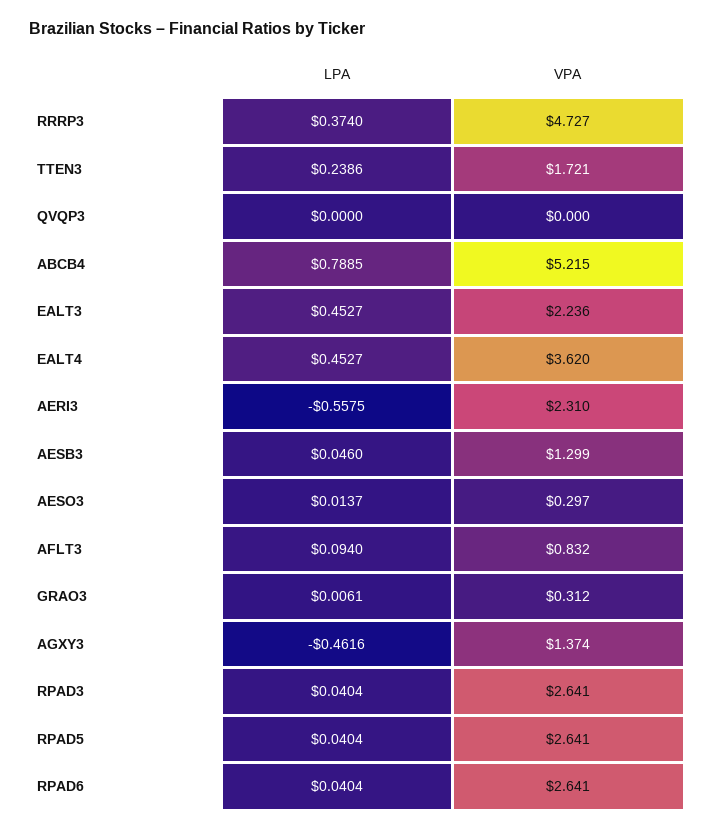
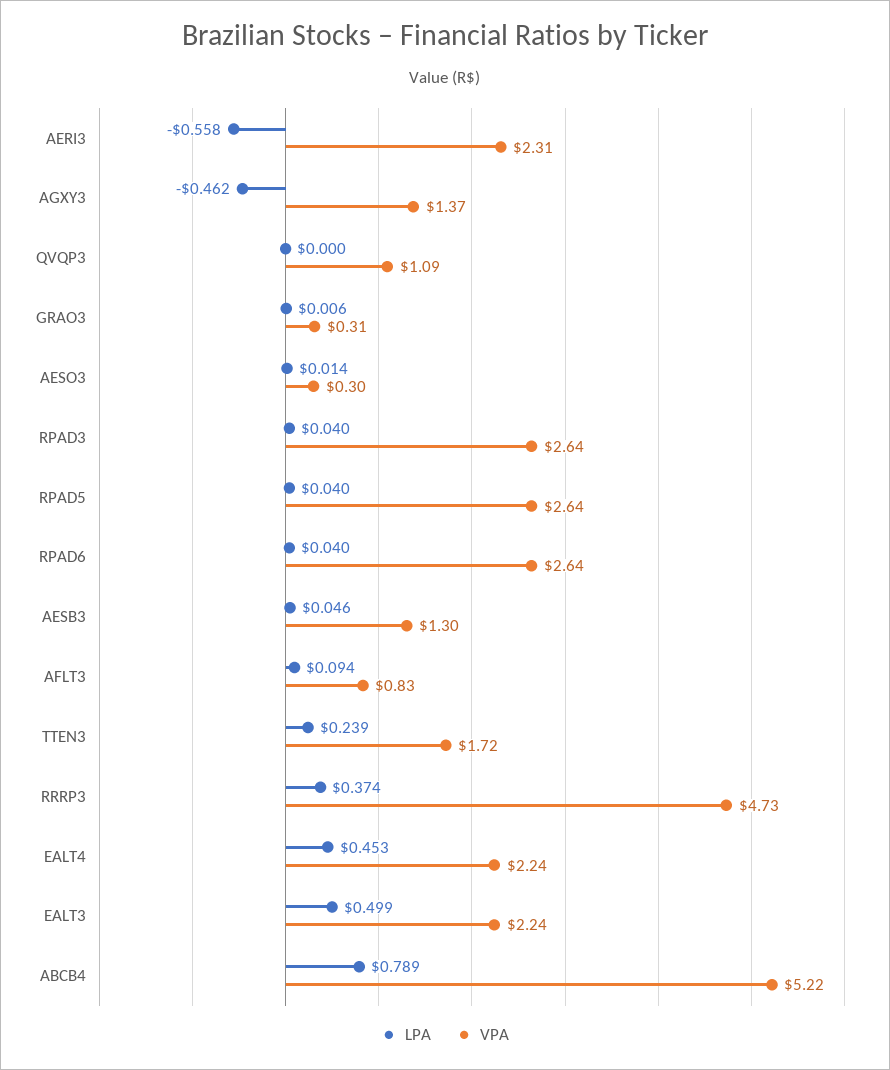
  {
    "LPA": {
      "RRRP3": 0.374,
      "TTEN3": 0.2386,
      "QVQP3": 0,
      "ABCB4": 0.7885,
-     "EALT3": 0.4527,
+     "EALT3": 0.499,
      "EALT4": 0.4527,
      "AERI3": -0.5575,
      "AESB3": 0.046,
      "AESO3": 0.0137,
      "AFLT3": 0.094,
      "GRAO3": 0.0061,
      "AGXY3": -0.4616,
      "RPAD3": 0.0404,
      "RPAD5": 0.0404,
      "RPAD6": 0.0404
    },
    "VPA": {
      "RRRP3": 4.727,
      "TTEN3": 1.721,
-     "QVQP3": 0,
+     "QVQP3": 1.09,
      "ABCB4": 5.215,
      "EALT3": 2.236,
-     "EALT4": 3.62,
+     "EALT4": 2.24,
      "AERI3": 2.31,
      "AESB3": 1.299,
      "AESO3": 0.297,
      "AFLT3": 0.832,
      "GRAO3": 0.312,
      "AGXY3": 1.374,
      "RPAD3": 2.641,
      "RPAD5": 2.641,
      "RPAD6": 2.641
    }
  }

